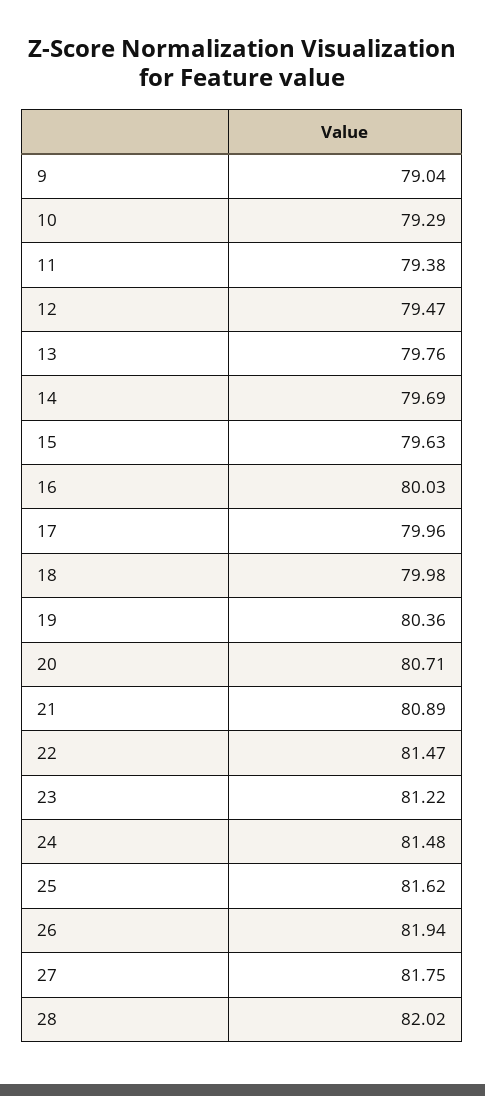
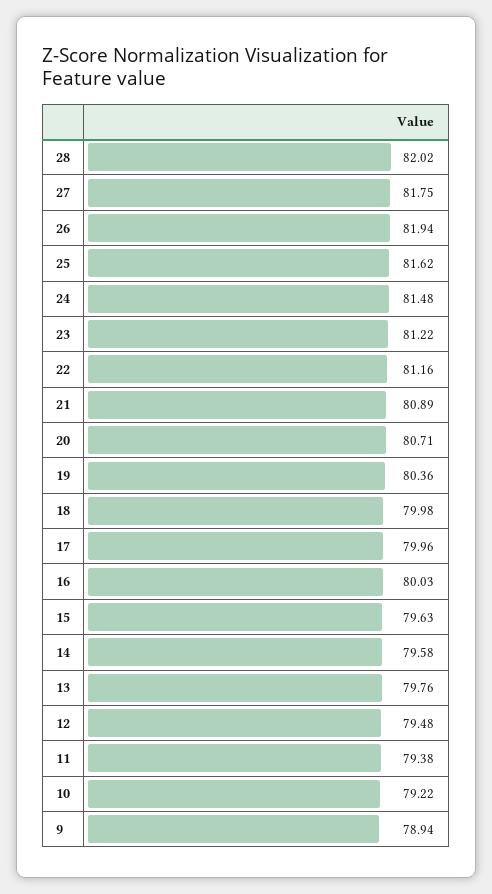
  {
-   "9": 79.04,
+   "9": 78.94,
-   "10": 79.29,
+   "10": 79.22,
    "11": 79.38,
-   "12": 79.47,
+   "12": 79.48,
    "13": 79.76,
-   "14": 79.69,
+   "14": 79.58,
    "15": 79.63,
    "16": 80.03,
    "17": 79.96,
    "18": 79.98,
    "19": 80.36,
    "20": 80.71,
    "21": 80.89,
-   "22": 81.47,
+   "22": 81.16,
    "23": 81.22,
    "24": 81.48,
    "25": 81.62,
    "26": 81.94,
    "27": 81.75,
    "28": 82.02
  }

